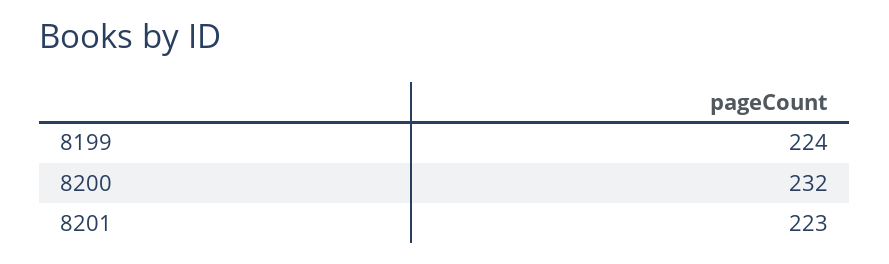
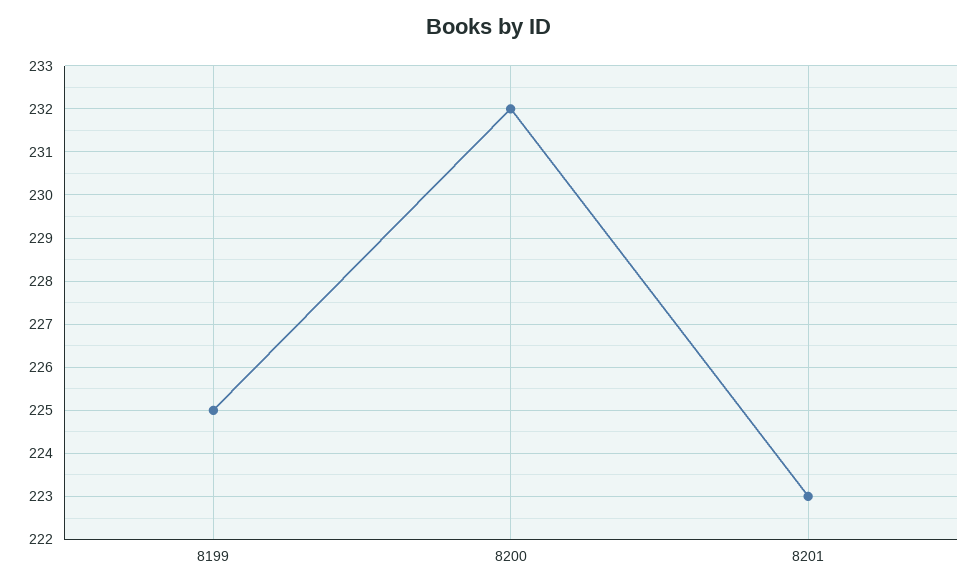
  {
-   "8199": 224,
+   "8199": 225,
    "8200": 232,
    "8201": 223
  }

